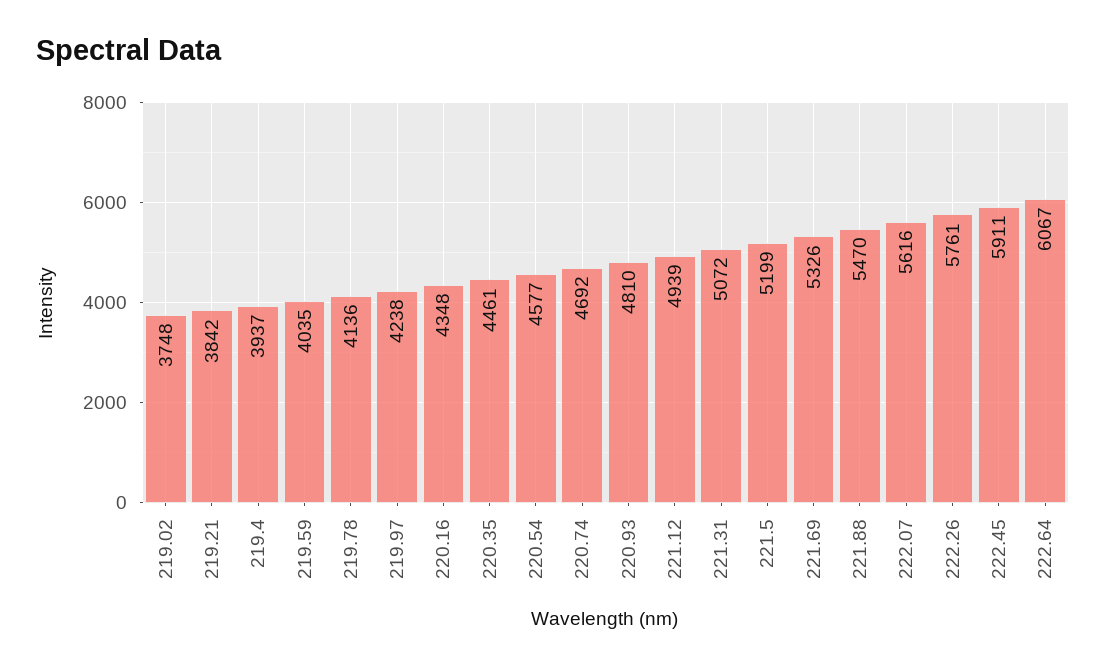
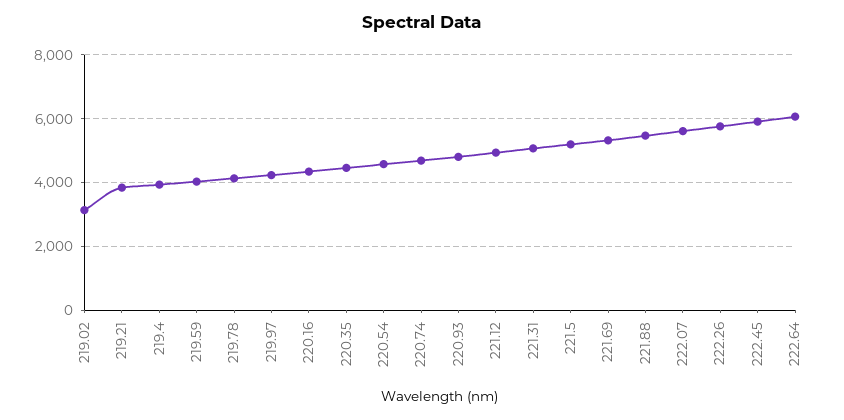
  {
-   "219.02": 3748,
+   "219.02": 3200,
    "219.21": 3842,
    "219.4": 3937,
    "219.59": 4035,
    "219.78": 4136,
    "219.97": 4238,
    "220.16": 4348,
    "220.35": 4461,
    "220.54": 4577,
    "220.74": 4692,
    "220.93": 4810,
    "221.12": 4939,
    "221.31": 5072,
    "221.5": 5199,
    "221.69": 5326,
    "221.88": 5470,
    "222.07": 5616,
    "222.26": 5761,
    "222.45": 5911,
    "222.64": 6067
  }

